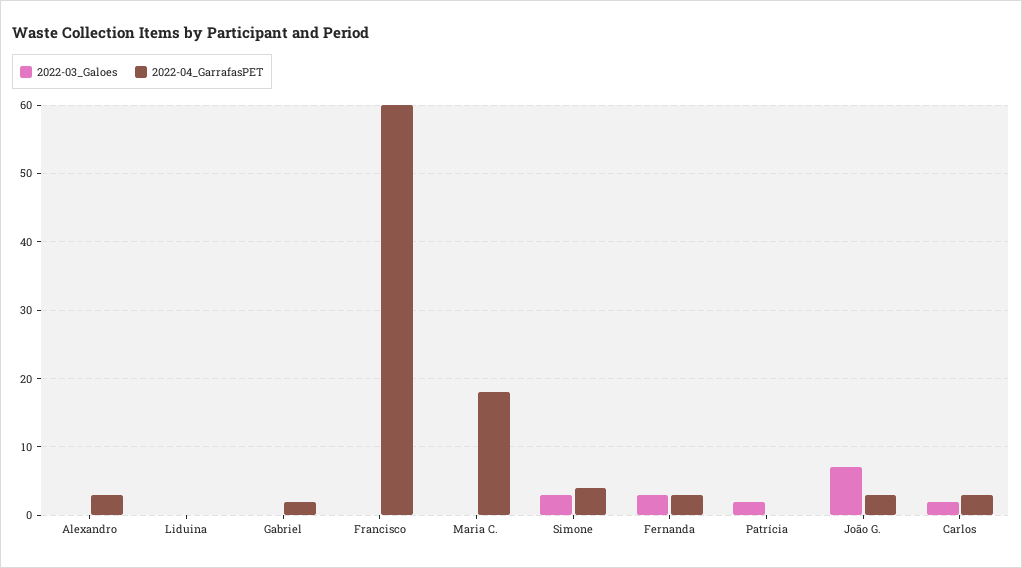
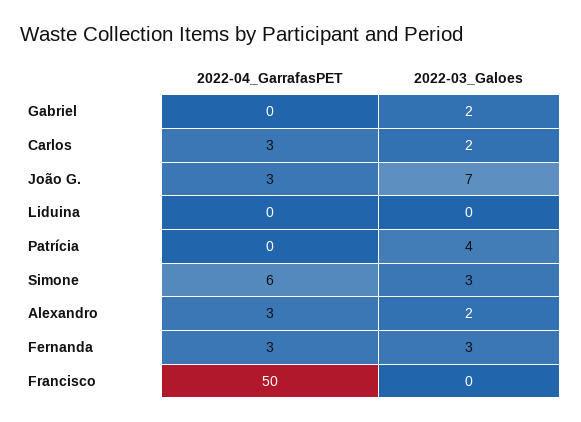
  {
    "2022-03_Galoes": {
-     "Alexandro": 0,
+     "Alexandro": 2,
      "Liduina": 0,
-     "Gabriel": 0,
+     "Gabriel": 2,
      "Francisco": 0,
-     "Maria C.": 0,
      "Simone": 3,
      "Fernanda": 3,
-     "Patrícia": 2,
+     "Patrícia": 4,
      "João G.": 7,
      "Carlos": 2
    },
    "2022-04_GarrafasPET": {
      "Alexandro": 3,
      "Liduina": 0,
-     "Gabriel": 2,
+     "Gabriel": 0,
-     "Francisco": 60,
+     "Francisco": 50,
-     "Maria C.": 18,
-     "Simone": 4,
+     "Simone": 6,
      "Fernanda": 3,
      "Patrícia": 0,
      "João G.": 3,
      "Carlos": 3
    }
  }

